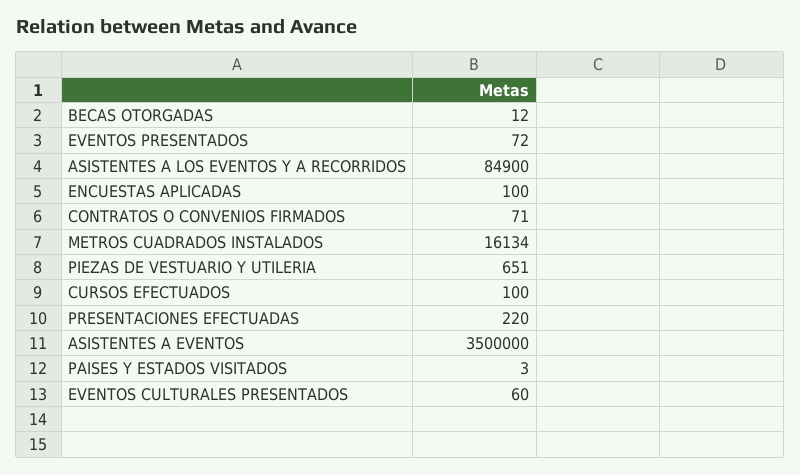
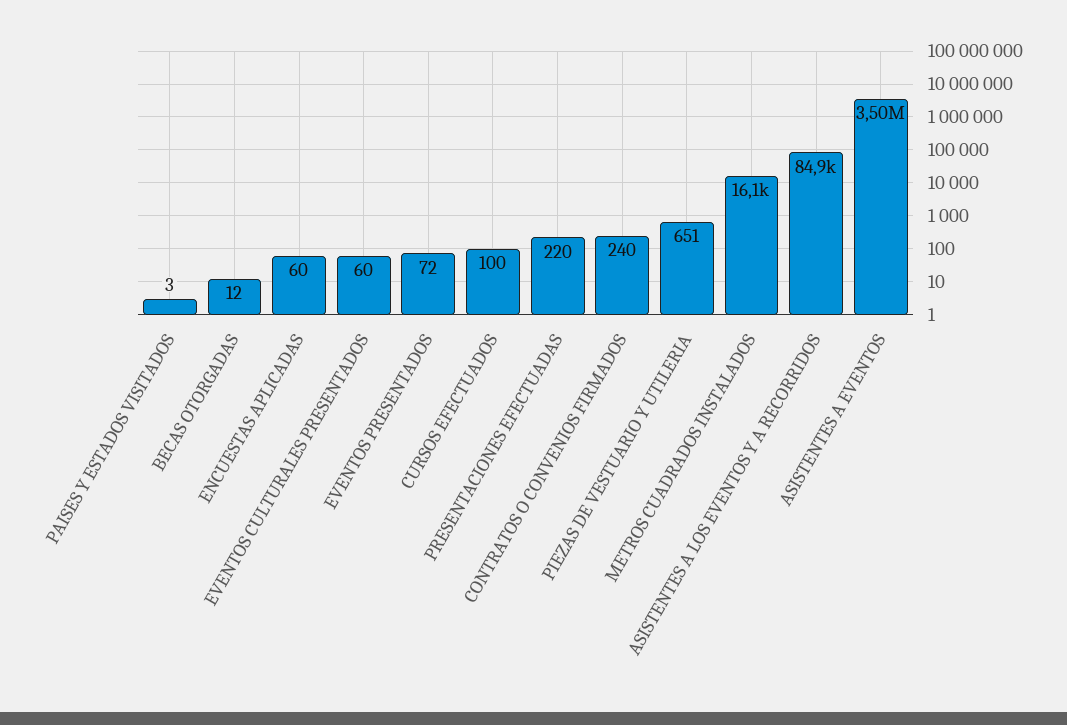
  {
    "BECAS OTORGADAS": 12,
    "EVENTOS PRESENTADOS": 72,
    "ASISTENTES A LOS EVENTOS Y A RECORRIDOS": 84900,
-   "ENCUESTAS APLICADAS": 100,
+   "ENCUESTAS APLICADAS": 60,
-   "CONTRATOS O CONVENIOS FIRMADOS": 71,
+   "CONTRATOS O CONVENIOS FIRMADOS": 240,
    "METROS CUADRADOS INSTALADOS": 16134,
    "PIEZAS DE VESTUARIO Y UTILERIA": 651,
    "CURSOS EFECTUADOS": 100,
    "PRESENTACIONES EFECTUADAS": 220,
    "ASISTENTES A EVENTOS": 3500000,
    "PAISES Y ESTADOS VISITADOS": 3,
    "EVENTOS CULTURALES PRESENTADOS": 60
  }

